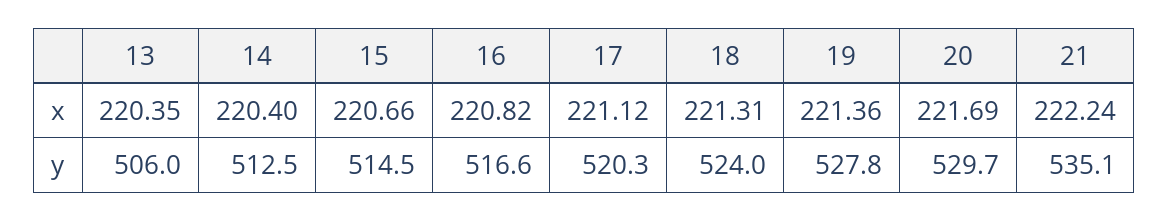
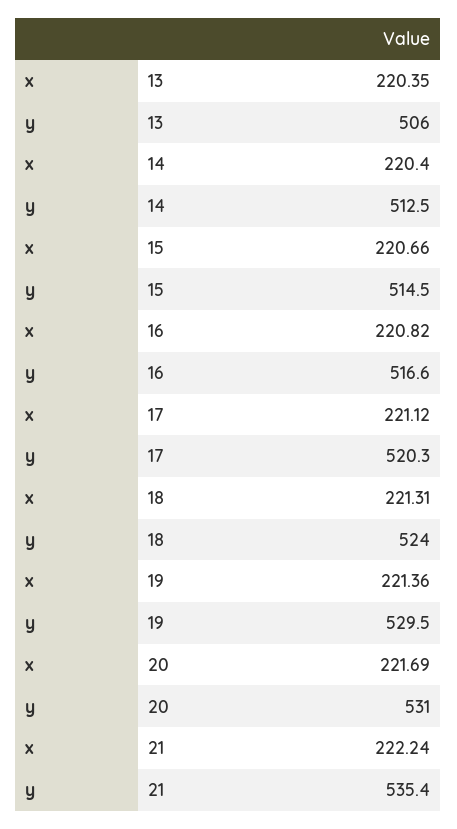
  {
    "13": {
      "x": 220.35,
      "y": 506
    },
    "14": {
      "x": 220.4,
      "y": 512.5
    },
    "15": {
      "x": 220.66,
      "y": 514.5
    },
    "16": {
      "x": 220.82,
      "y": 516.6
    },
    "17": {
      "x": 221.12,
      "y": 520.3
    },
    "18": {
      "x": 221.31,
      "y": 524
    },
    "19": {
      "x": 221.36,
-     "y": 527.8
+     "y": 529.5
    },
    "20": {
      "x": 221.69,
-     "y": 529.7
+     "y": 531
    },
    "21": {
      "x": 222.24,
-     "y": 535.1
+     "y": 535.4
    }
  }

